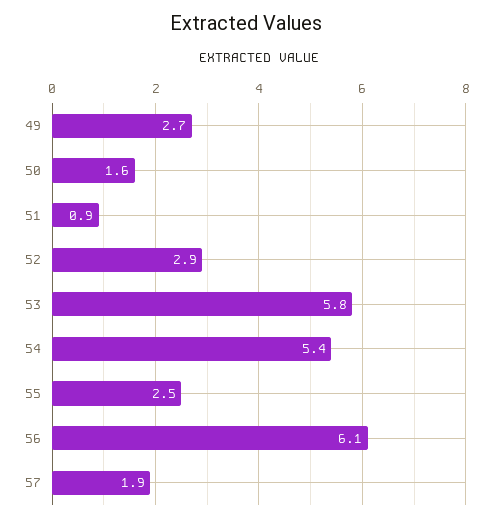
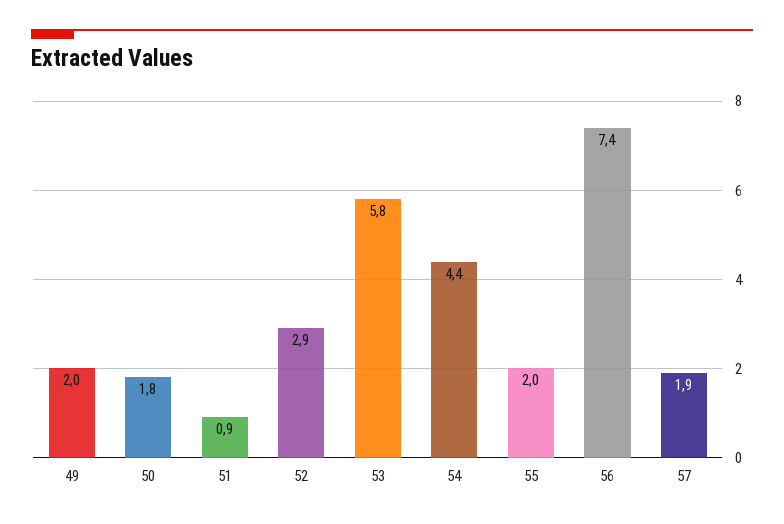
  {
-   "49": 2.7,
+   "49": 2,
-   "50": 1.6,
+   "50": 1.8,
    "51": 0.9,
    "52": 2.9,
    "53": 5.8,
-   "54": 5.4,
+   "54": 4.4,
-   "55": 2.5,
+   "55": 2,
-   "56": 6.1,
+   "56": 7.4,
    "57": 1.9
  }

